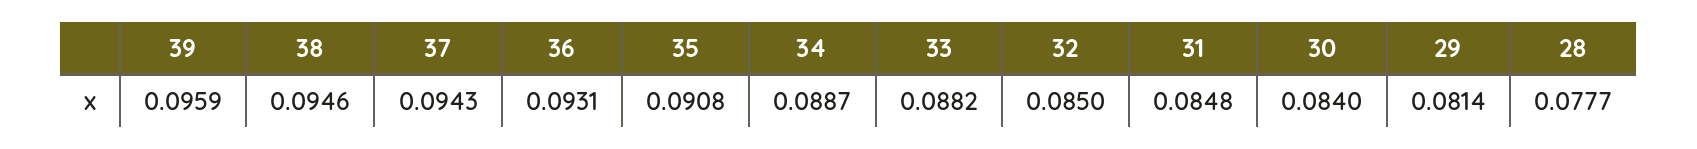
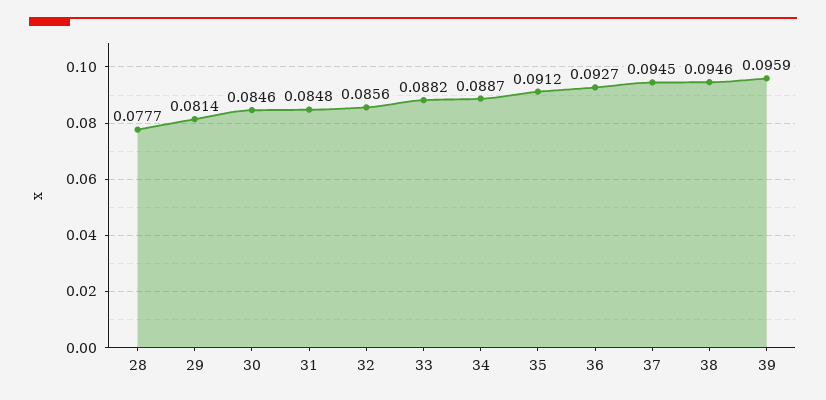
  {
    "39": 0.0959,
    "38": 0.0946,
-   "37": 0.0943,
+   "37": 0.0945,
-   "36": 0.0931,
+   "36": 0.0927,
-   "35": 0.0908,
+   "35": 0.0912,
    "34": 0.0887,
    "33": 0.0882,
-   "32": 0.085,
+   "32": 0.0856,
    "31": 0.0848,
-   "30": 0.084,
+   "30": 0.0846,
    "29": 0.0814,
    "28": 0.0777
  }

